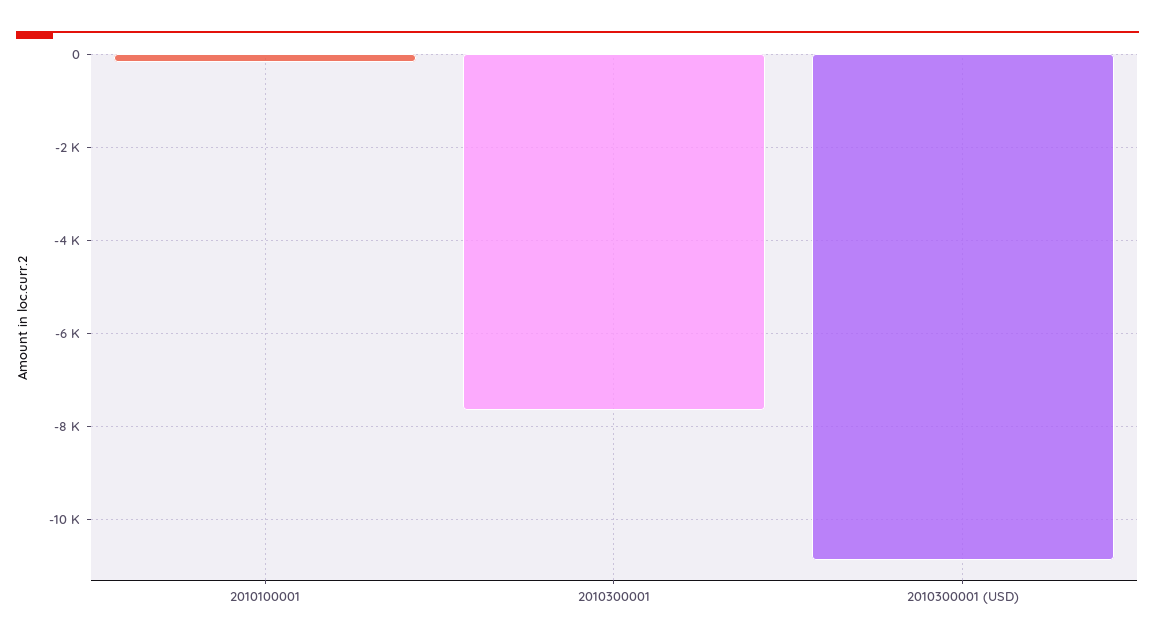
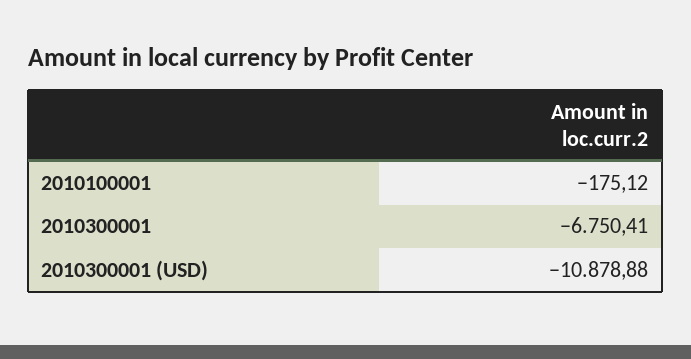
  {
    "2010100001": -175.12,
-   "2010300001": -7600,
+   "2010300001": -6750.41,
    "2010300001 (USD)": -10878.88
  }

